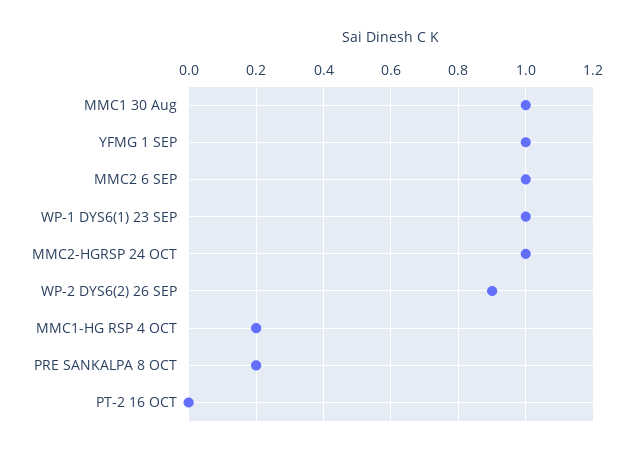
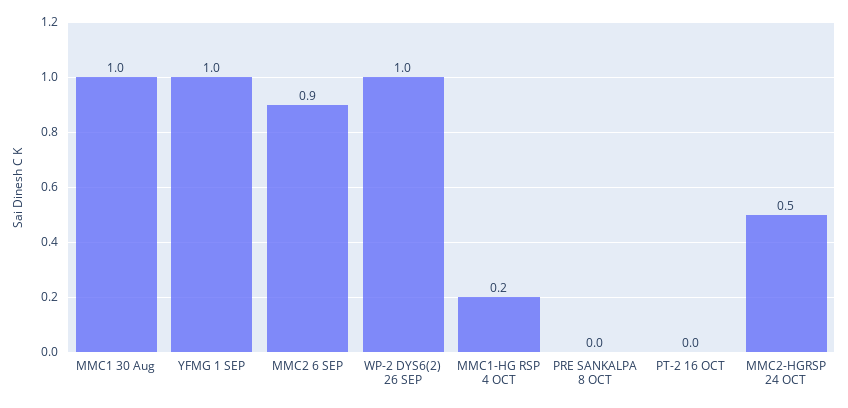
  {
    "MMC1 30 Aug": 1,
    "YFMG 1 SEP": 1,
-   "MMC2 6 SEP": 1,
+   "MMC2 6 SEP": 0.9,
-   "WP-1 DYS6(1) 23 SEP": 1,
-   "MMC2-HGRSP 24 OCT": 1,
+   "MMC2-HGRSP 24 OCT": 0.5,
-   "WP-2 DYS6(2) 26 SEP": 0.9,
+   "WP-2 DYS6(2) 26 SEP": 1,
    "MMC1-HG RSP 4 OCT": 0.2,
-   "PRE SANKALPA 8 OCT": 0.2,
+   "PRE SANKALPA 8 OCT": 0,
    "PT-2 16 OCT": 0
  }

